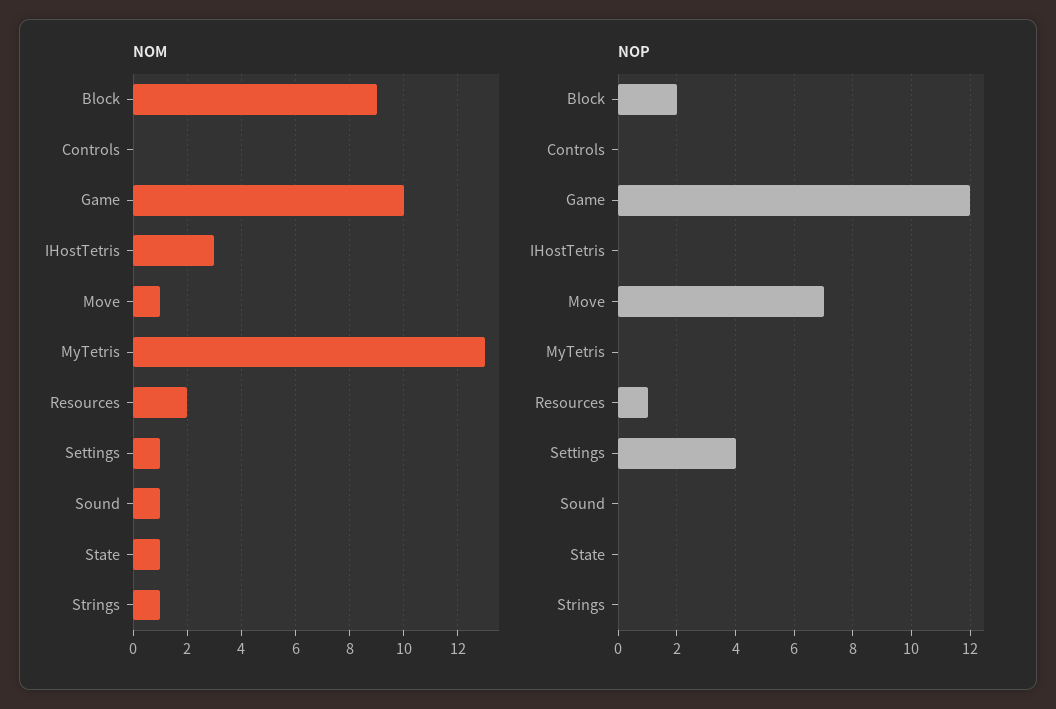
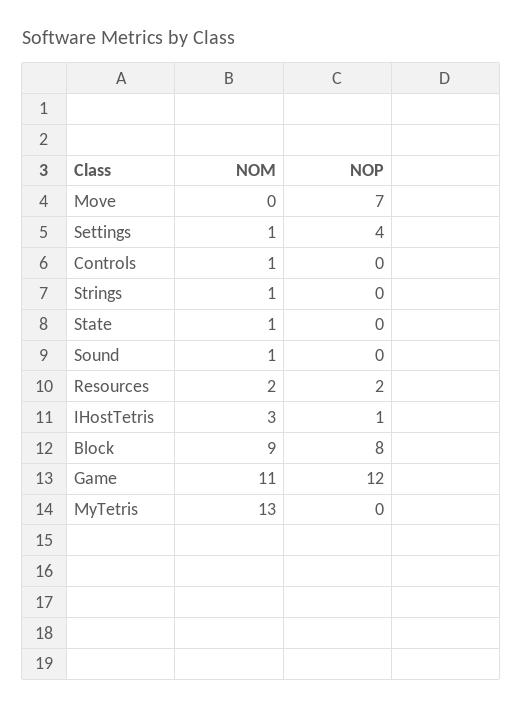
  {
    "NOM": {
      "Block": 9,
-     "Controls": 0,
+     "Controls": 1,
-     "Game": 10,
+     "Game": 11,
      "IHostTetris": 3,
-     "Move": 1,
+     "Move": 0,
      "MyTetris": 13,
      "Resources": 2,
      "Settings": 1,
      "Sound": 1,
      "State": 1,
      "Strings": 1
    },
    "NOP": {
-     "Block": 2,
+     "Block": 8,
      "Controls": 0,
      "Game": 12,
-     "IHostTetris": 0,
+     "IHostTetris": 1,
      "Move": 7,
      "MyTetris": 0,
-     "Resources": 1,
+     "Resources": 2,
      "Settings": 4,
      "Sound": 0,
      "State": 0,
      "Strings": 0
    }
  }

